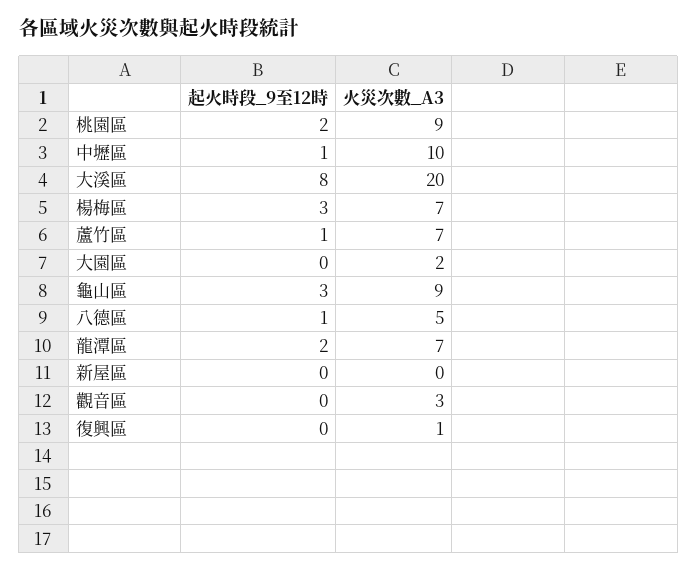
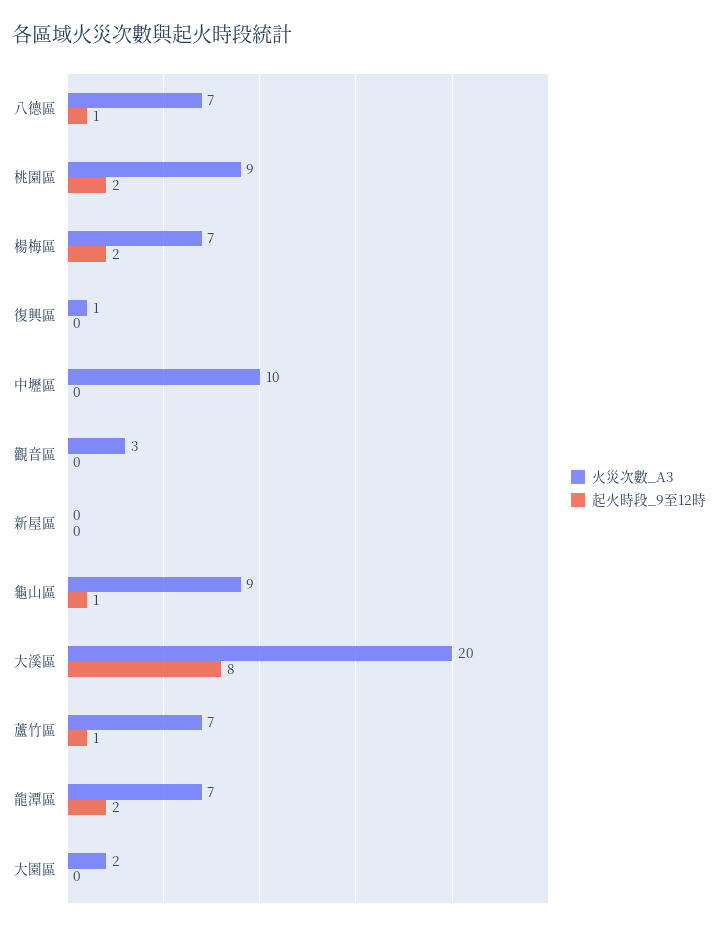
  {
    "起火時段_9至12時": {
      "桃園區": 2,
-     "中壢區": 1,
+     "中壢區": 0,
      "大溪區": 8,
-     "楊梅區": 3,
+     "楊梅區": 2,
      "蘆竹區": 1,
      "大園區": 0,
-     "龜山區": 3,
+     "龜山區": 1,
      "八德區": 1,
      "龍潭區": 2,
      "新屋區": 0,
      "觀音區": 0,
      "復興區": 0
    },
    "火災次數_A3": {
      "桃園區": 9,
      "中壢區": 10,
      "大溪區": 20,
      "楊梅區": 7,
      "蘆竹區": 7,
      "大園區": 2,
      "龜山區": 9,
-     "八德區": 5,
+     "八德區": 7,
      "龍潭區": 7,
      "新屋區": 0,
      "觀音區": 3,
      "復興區": 1
    }
  }

